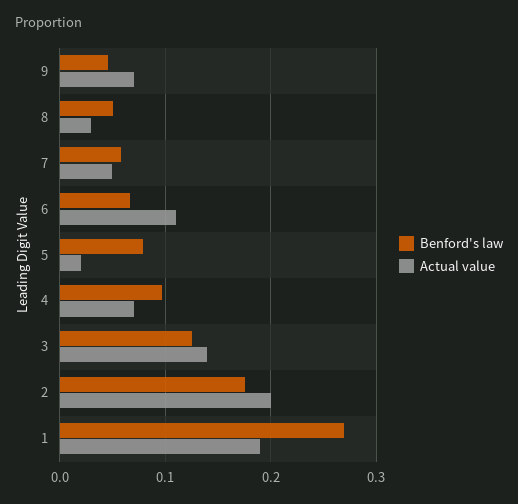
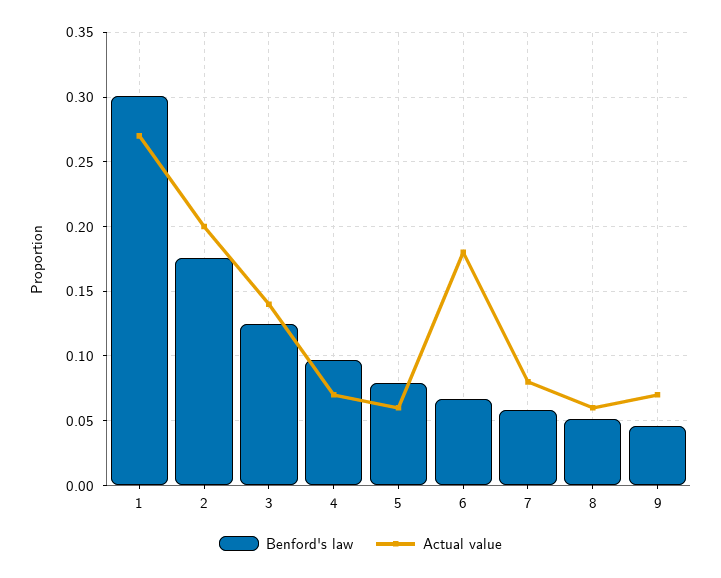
  {
    "Benford's law": {
      "9": 0.045,
      "8": 0.05,
      "7": 0.06,
      "6": 0.065,
      "5": 0.08,
      "4": 0.095,
      "3": 0.125,
      "2": 0.175,
-     "1": 0.27
+     "1": 0.3
    },
    "Actual value": {
      "9": 0.07,
-     "8": 0.03,
+     "8": 0.06,
-     "7": 0.05,
+     "7": 0.08,
-     "6": 0.11,
+     "6": 0.18,
-     "5": 0.02,
+     "5": 0.06,
      "4": 0.07,
      "3": 0.14,
      "2": 0.2,
-     "1": 0.19
+     "1": 0.27
    }
  }

